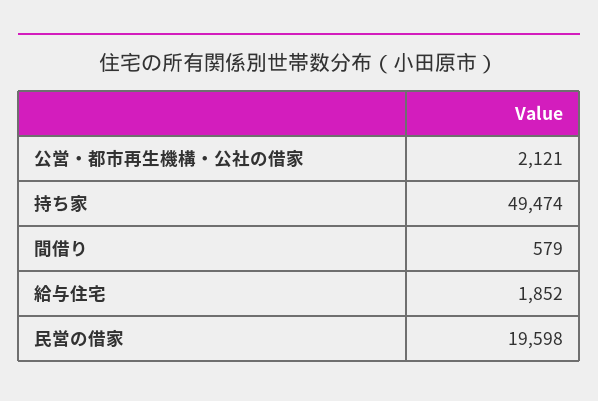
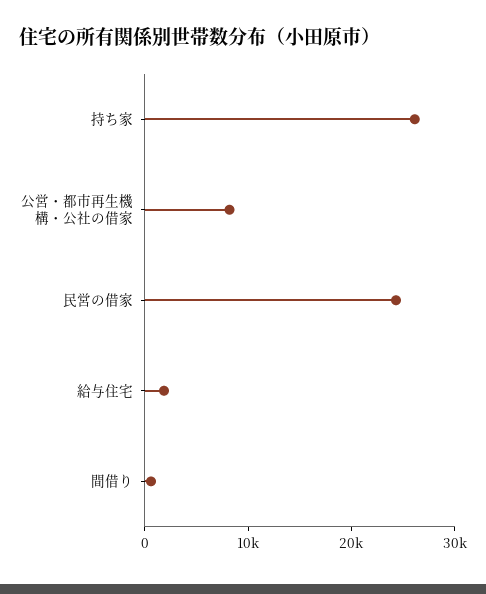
  {
-   "公営・都市再生機構・公社の借家": 2121,
+   "公営・都市再生機構・公社の借家": 8000,
-   "持ち家": 49474,
+   "持ち家": 26000,
    "間借り": 579,
    "給与住宅": 1852,
-   "民営の借家": 19598
+   "民営の借家": 24000
  }

